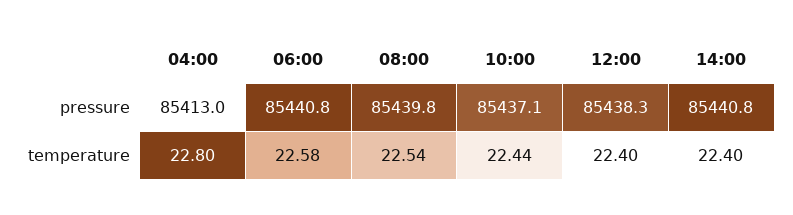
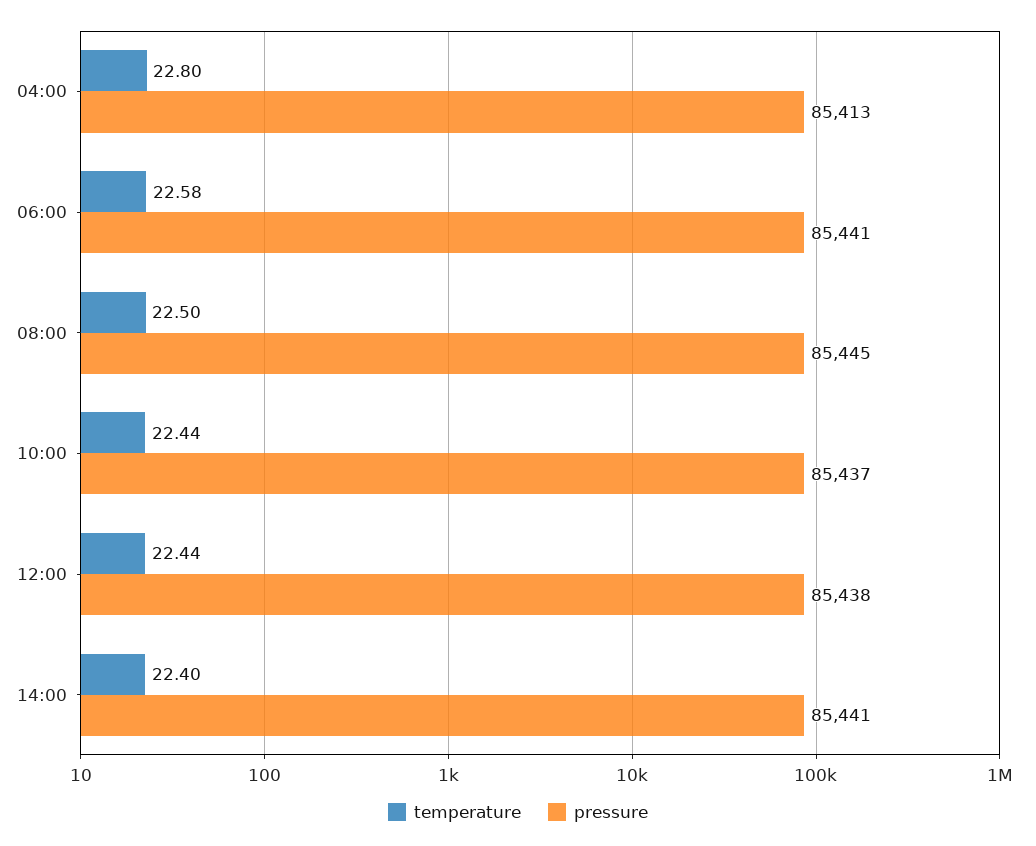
  {
    "pressure": {
      "04:00": 85413,
      "06:00": 85440.8,
-     "08:00": 85439.8,
+     "08:00": 85445,
      "10:00": 85437.1,
      "12:00": 85438.3,
      "14:00": 85440.8
    },
    "temperature": {
      "04:00": 22.8,
      "06:00": 22.58,
-     "08:00": 22.54,
+     "08:00": 22.5,
      "10:00": 22.44,
-     "12:00": 22.4,
+     "12:00": 22.44,
      "14:00": 22.4
    }
  }

